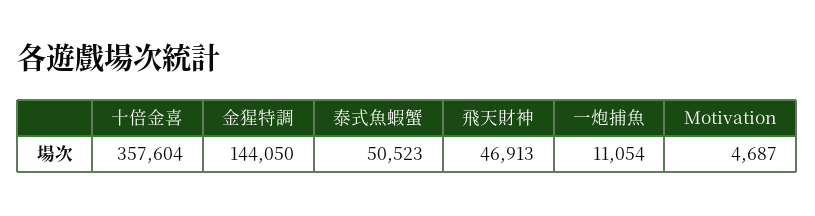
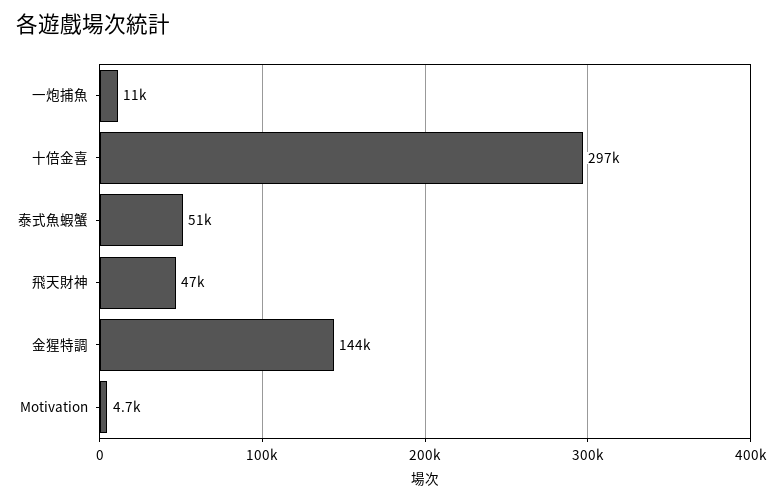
  {
-   "十倍金喜": 357604,
+   "十倍金喜": 297000,
    "金猩特調": 144050,
    "泰式魚蝦蟹": 50523,
    "飛天財神": 46913,
    "一炮捕魚": 11054,
    "Motivation": 4687
  }

